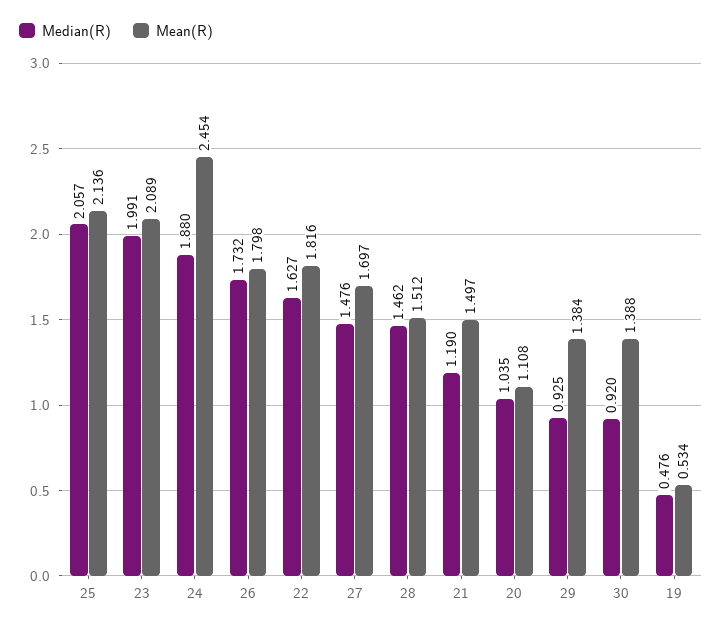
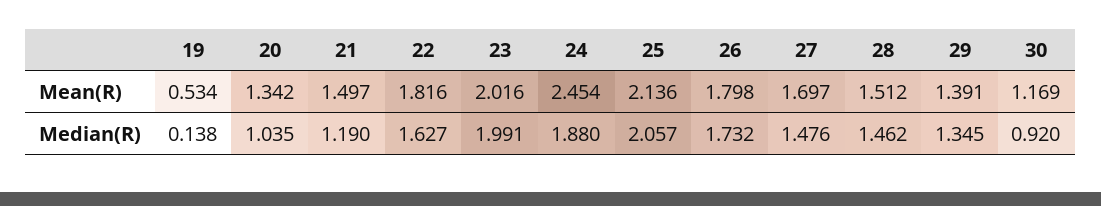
  {
    "Median(R)": {
      "25": 2.057,
      "23": 1.991,
      "24": 1.88,
      "26": 1.732,
      "22": 1.627,
      "27": 1.476,
      "28": 1.462,
      "21": 1.19,
      "20": 1.035,
-     "29": 0.925,
+     "29": 1.345,
      "30": 0.92,
-     "19": 0.476
+     "19": 0.138
    },
    "Mean(R)": {
      "25": 2.136,
-     "23": 2.089,
+     "23": 2.016,
      "24": 2.454,
      "26": 1.798,
      "22": 1.816,
      "27": 1.697,
      "28": 1.512,
      "21": 1.497,
-     "20": 1.108,
+     "20": 1.342,
-     "29": 1.384,
+     "29": 1.391,
-     "30": 1.388,
+     "30": 1.169,
      "19": 0.534
    }
  }

